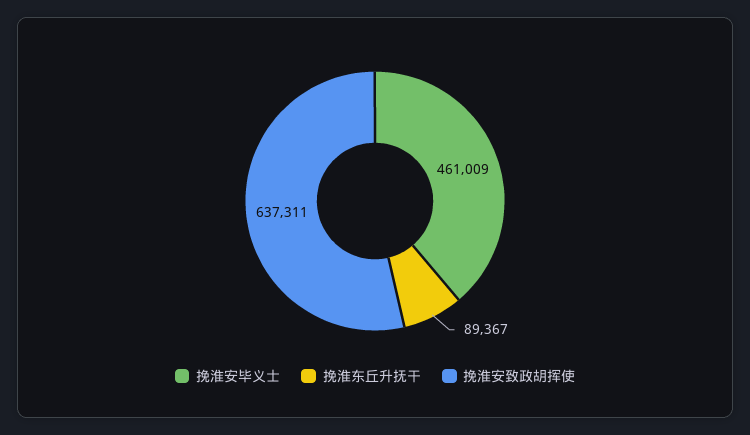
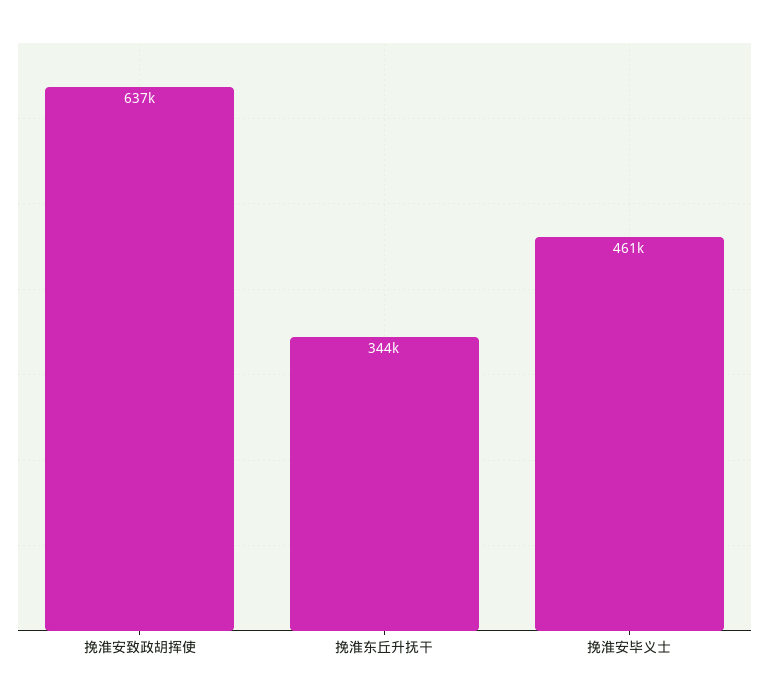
  {
    "挽淮安毕义士": 461009,
-   "挽淮东丘升抚干": 89367,
+   "挽淮东丘升抚干": 344000,
    "挽淮安致政胡挥使": 637311
  }

